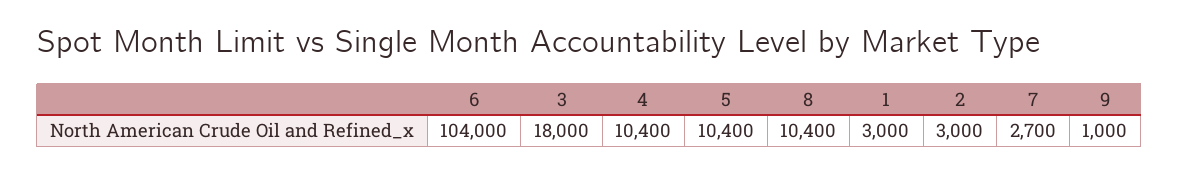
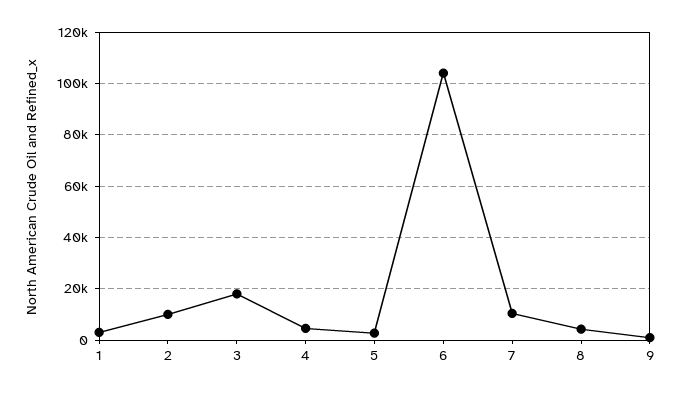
  {
    "6": 104000,
    "3": 18000,
-   "4": 10400,
+   "4": 5000,
-   "5": 10400,
+   "5": 2500,
-   "8": 10400,
+   "8": 5000,
    "1": 3000,
-   "2": 3000,
+   "2": 10000,
-   "7": 2700,
+   "7": 10000,
    "9": 1000
  }

